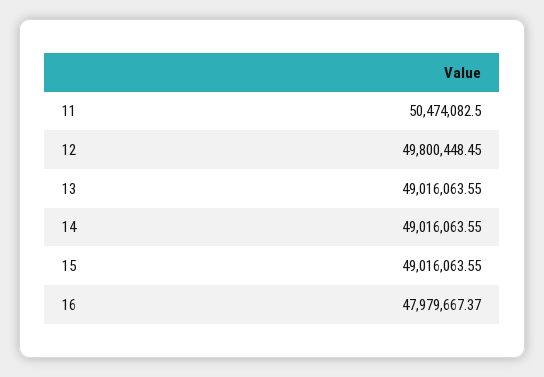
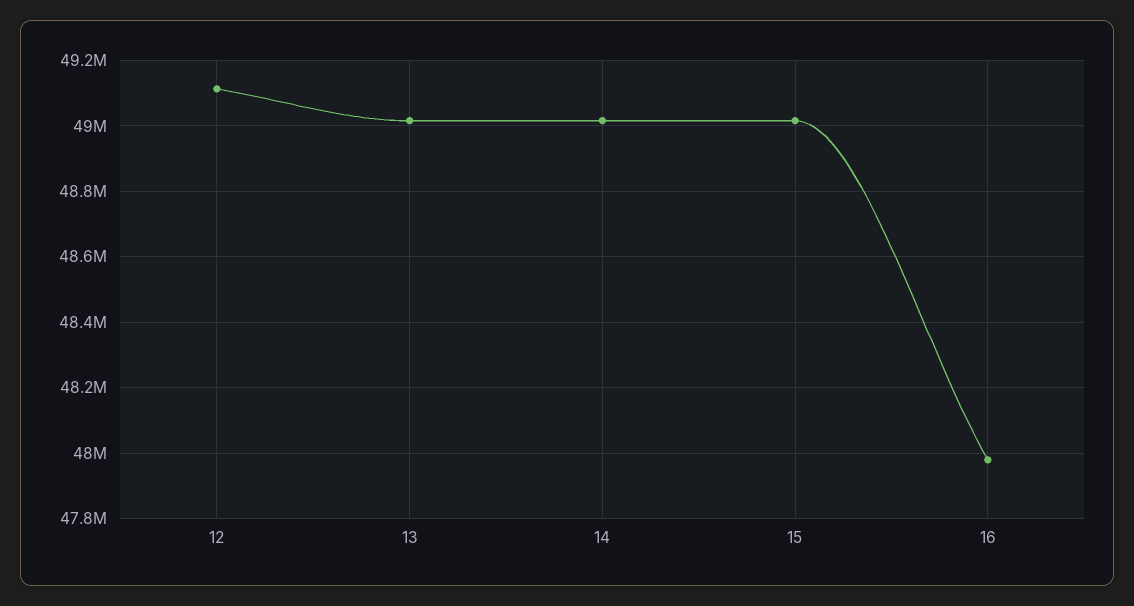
  {
-   "11": 50474082.5,
-   "12": 49800448.45,
+   "12": 49120000,
    "13": 49016063.55,
    "14": 49016063.55,
    "15": 49016063.55,
    "16": 47979667.37
  }

